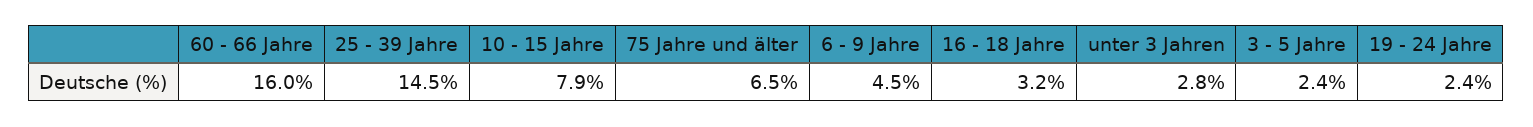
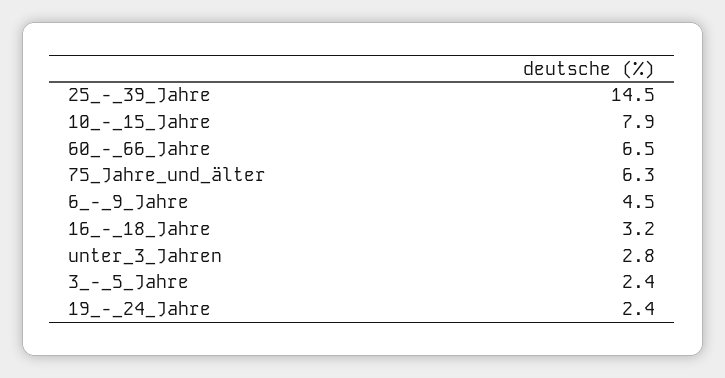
  {
-   "60 - 66 Jahre": 16,
+   "60 - 66 Jahre": 6.5,
    "25 - 39 Jahre": 14.5,
    "10 - 15 Jahre": 7.9,
-   "75 Jahre und älter": 6.5,
+   "75 Jahre und älter": 6.3,
    "6 - 9 Jahre": 4.5,
    "16 - 18 Jahre": 3.2,
    "unter 3 Jahren": 2.8,
    "3 - 5 Jahre": 2.4,
    "19 - 24 Jahre": 2.4
  }

